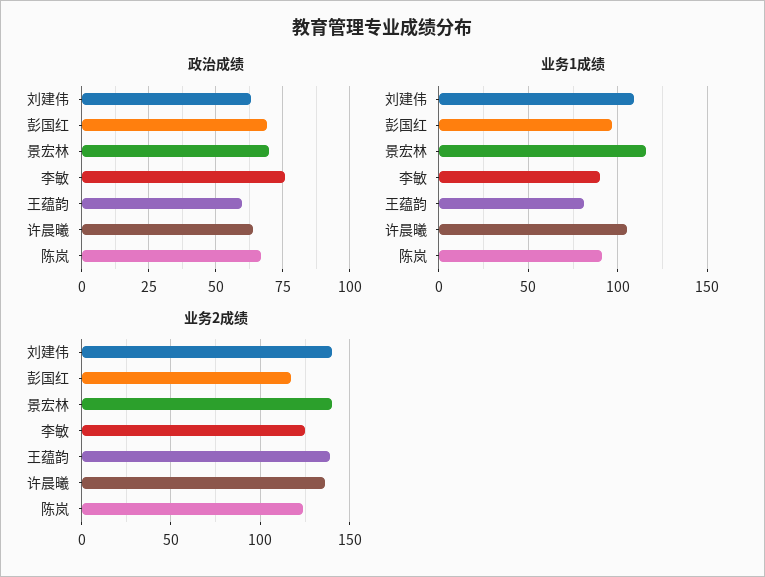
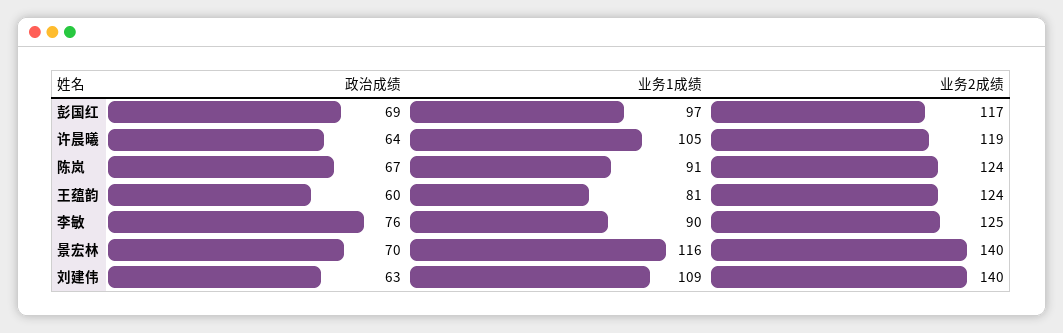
  {
    "政治成绩": {
      "刘建伟": 63,
      "彭国红": 69,
      "景宏林": 70,
      "李敏": 76,
      "王蕴韵": 60,
      "许晨曦": 64,
      "陈岚": 67
    },
    "业务1成绩": {
      "刘建伟": 109,
      "彭国红": 97,
      "景宏林": 116,
      "李敏": 90,
      "王蕴韵": 81,
      "许晨曦": 105,
      "陈岚": 91
    },
    "业务2成绩": {
      "刘建伟": 140,
      "彭国红": 117,
      "景宏林": 140,
      "李敏": 125,
-     "王蕴韵": 140,
+     "王蕴韵": 124,
-     "许晨曦": 135,
+     "许晨曦": 119,
      "陈岚": 124
    }
  }

